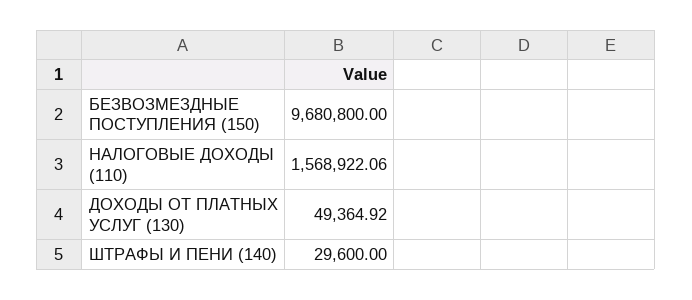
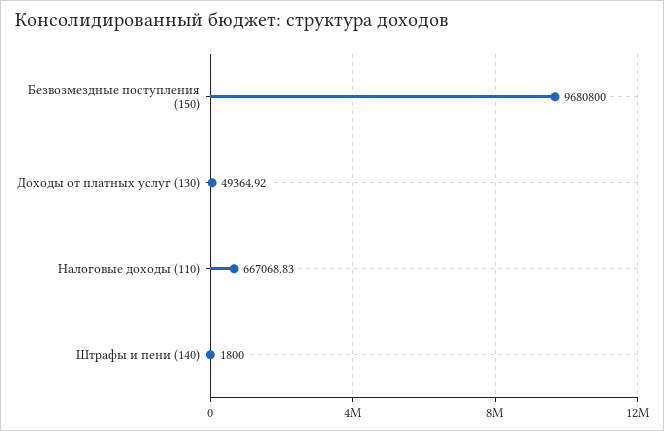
  {
    "БЕЗВОЗМЕЗДНЫЕ ПОСТУПЛЕНИЯ (150)": 9680800,
-   "НАЛОГОВЫЕ ДОХОДЫ (110)": 1568922.06,
+   "НАЛОГОВЫЕ ДОХОДЫ (110)": 667068.83,
    "ДОХОДЫ ОТ ПЛАТНЫХ УСЛУГ (130)": 49364.92,
-   "ШТРАФЫ И ПЕНИ (140)": 29600
+   "ШТРАФЫ И ПЕНИ (140)": 1800
  }

